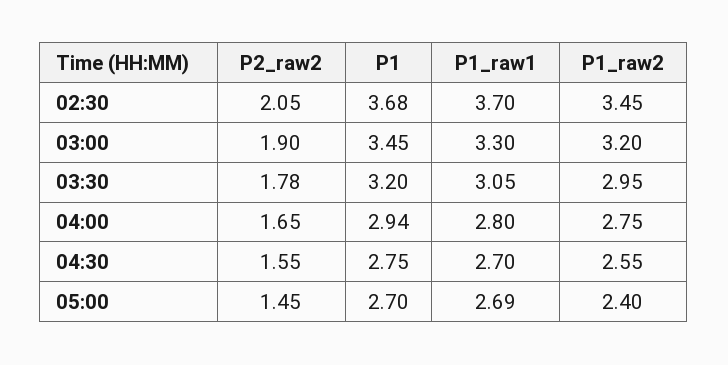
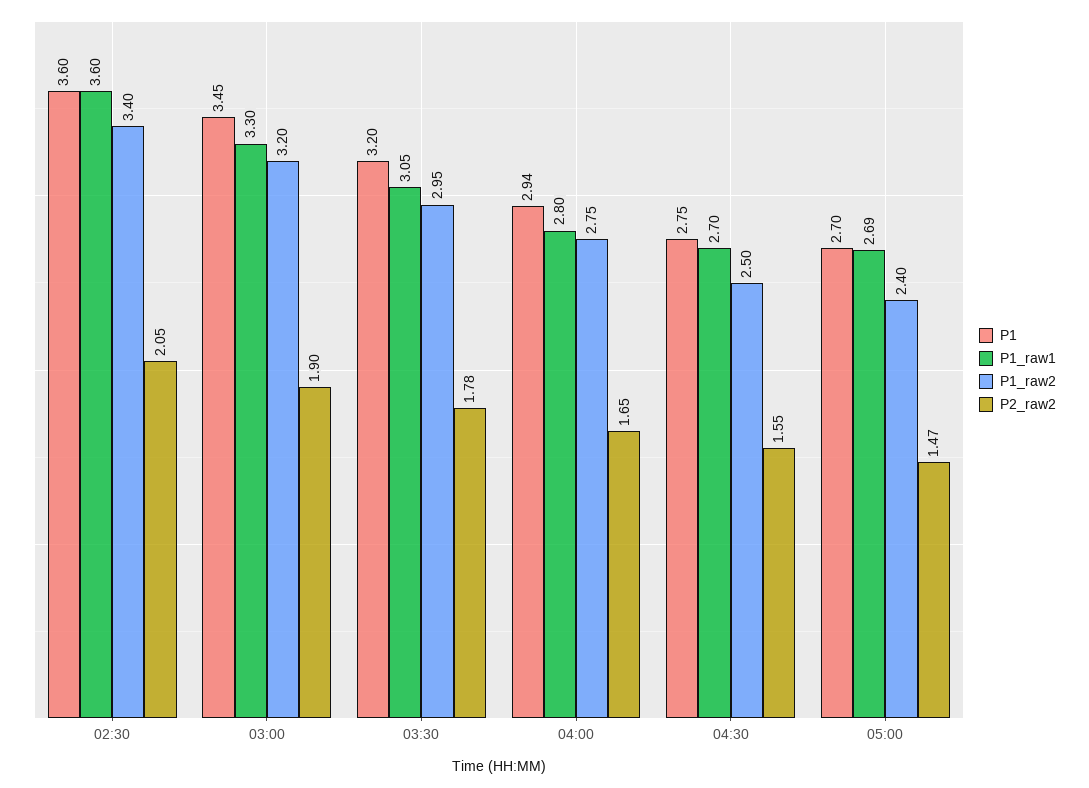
  {
    "P2_raw2": {
      "02:30": 2.05,
      "03:00": 1.9,
      "03:30": 1.78,
      "04:00": 1.65,
      "04:30": 1.55,
-     "05:00": 1.45
+     "05:00": 1.47
    },
    "P1": {
-     "02:30": 3.68,
+     "02:30": 3.6,
      "03:00": 3.45,
      "03:30": 3.2,
      "04:00": 2.94,
      "04:30": 2.75,
      "05:00": 2.7
    },
    "P1_raw1": {
-     "02:30": 3.7,
+     "02:30": 3.6,
      "03:00": 3.3,
      "03:30": 3.05,
      "04:00": 2.8,
      "04:30": 2.7,
      "05:00": 2.69
    },
    "P1_raw2": {
-     "02:30": 3.45,
+     "02:30": 3.4,
      "03:00": 3.2,
      "03:30": 2.95,
      "04:00": 2.75,
-     "04:30": 2.55,
+     "04:30": 2.5,
      "05:00": 2.4
    }
  }

